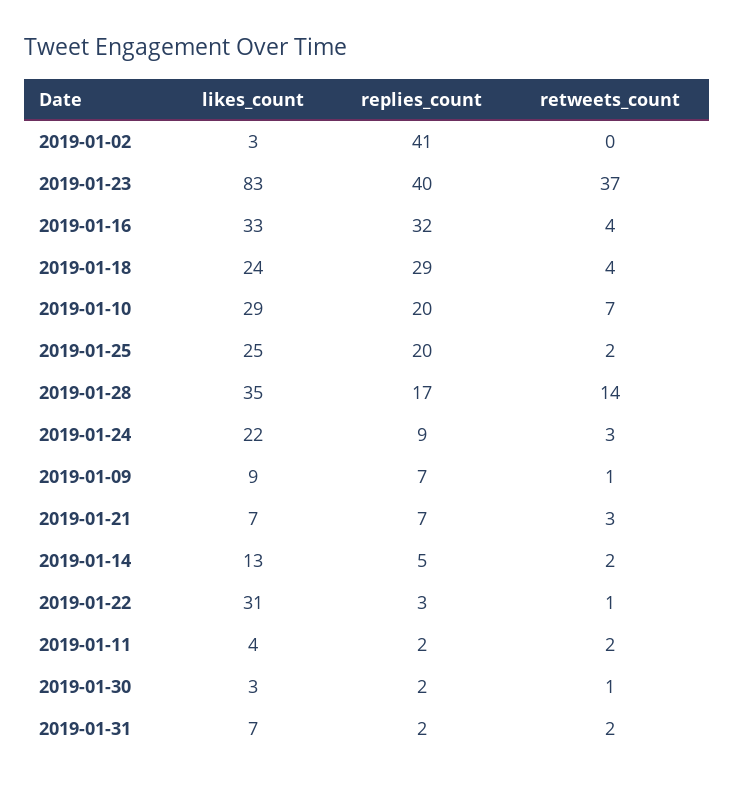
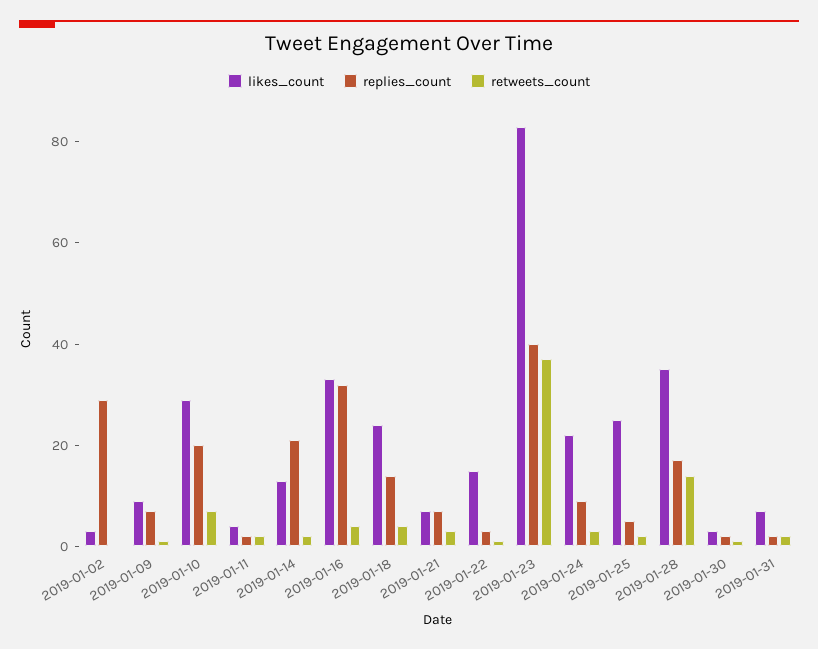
  {
    "likes_count": {
      "2019-01-02": 3,
      "2019-01-23": 83,
      "2019-01-16": 33,
      "2019-01-18": 24,
      "2019-01-10": 29,
      "2019-01-25": 25,
      "2019-01-28": 35,
      "2019-01-24": 22,
      "2019-01-09": 9,
      "2019-01-21": 7,
      "2019-01-14": 13,
-     "2019-01-22": 31,
+     "2019-01-22": 15,
      "2019-01-11": 4,
      "2019-01-30": 3,
      "2019-01-31": 7
    },
    "replies_count": {
-     "2019-01-02": 41,
+     "2019-01-02": 30,
      "2019-01-23": 40,
      "2019-01-16": 32,
-     "2019-01-18": 29,
+     "2019-01-18": 15,
      "2019-01-10": 20,
-     "2019-01-25": 20,
+     "2019-01-25": 5,
      "2019-01-28": 17,
      "2019-01-24": 9,
      "2019-01-09": 7,
      "2019-01-21": 7,
-     "2019-01-14": 5,
+     "2019-01-14": 20,
      "2019-01-22": 3,
      "2019-01-11": 2,
      "2019-01-30": 2,
      "2019-01-31": 2
    },
    "retweets_count": {
      "2019-01-02": 0,
      "2019-01-23": 37,
      "2019-01-16": 4,
      "2019-01-18": 4,
      "2019-01-10": 7,
      "2019-01-25": 2,
      "2019-01-28": 14,
      "2019-01-24": 3,
      "2019-01-09": 1,
      "2019-01-21": 3,
      "2019-01-14": 2,
      "2019-01-22": 1,
      "2019-01-11": 2,
      "2019-01-30": 1,
      "2019-01-31": 2
    }
  }

